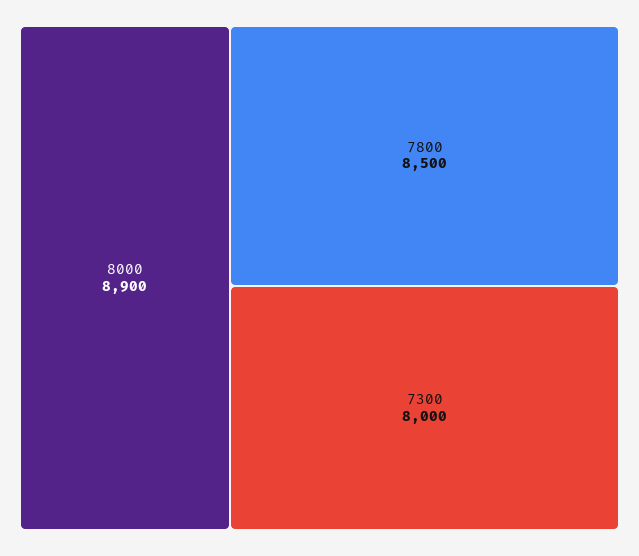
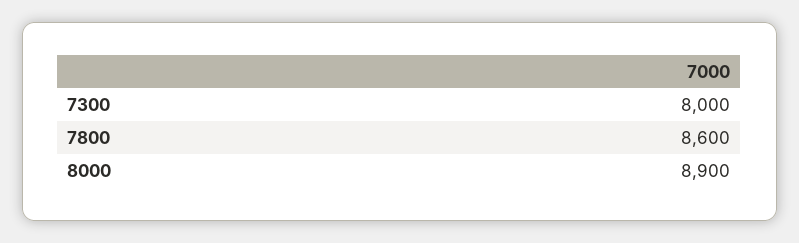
  {
    "8000": 8900,
-   "7800": 8500,
+   "7800": 8600,
    "7300": 8000
  }

